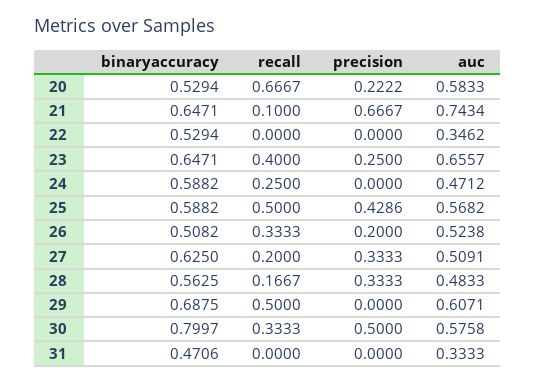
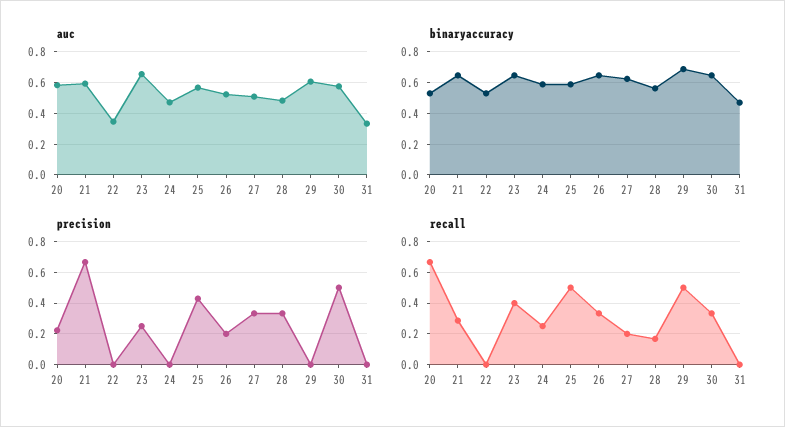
  {
    "binaryaccuracy": {
      "20": 0.5294,
      "21": 0.6471,
      "22": 0.5294,
      "23": 0.6471,
      "24": 0.5882,
      "25": 0.5882,
-     "26": 0.5082,
+     "26": 0.65,
      "27": 0.625,
      "28": 0.5625,
      "29": 0.6875,
-     "30": 0.7997,
+     "30": 0.65,
      "31": 0.4706
    },
    "recall": {
      "20": 0.6667,
-     "21": 0.1,
+     "21": 0.3,
      "22": 0,
      "23": 0.4,
      "24": 0.25,
      "25": 0.5,
      "26": 0.3333,
      "27": 0.2,
      "28": 0.1667,
      "29": 0.5,
      "30": 0.3333,
      "31": 0
    },
    "precision": {
      "20": 0.2222,
      "21": 0.6667,
      "22": 0,
      "23": 0.25,
      "24": 0,
      "25": 0.4286,
      "26": 0.2,
      "27": 0.3333,
      "28": 0.3333,
      "29": 0,
      "30": 0.5,
      "31": 0
    },
    "auc": {
      "20": 0.5833,
-     "21": 0.7434,
+     "21": 0.6,
      "22": 0.3462,
      "23": 0.6557,
      "24": 0.4712,
      "25": 0.5682,
      "26": 0.5238,
      "27": 0.5091,
      "28": 0.4833,
      "29": 0.6071,
      "30": 0.5758,
      "31": 0.3333
    }
  }

